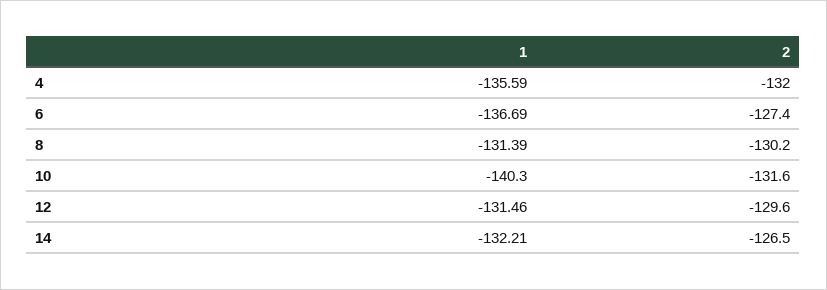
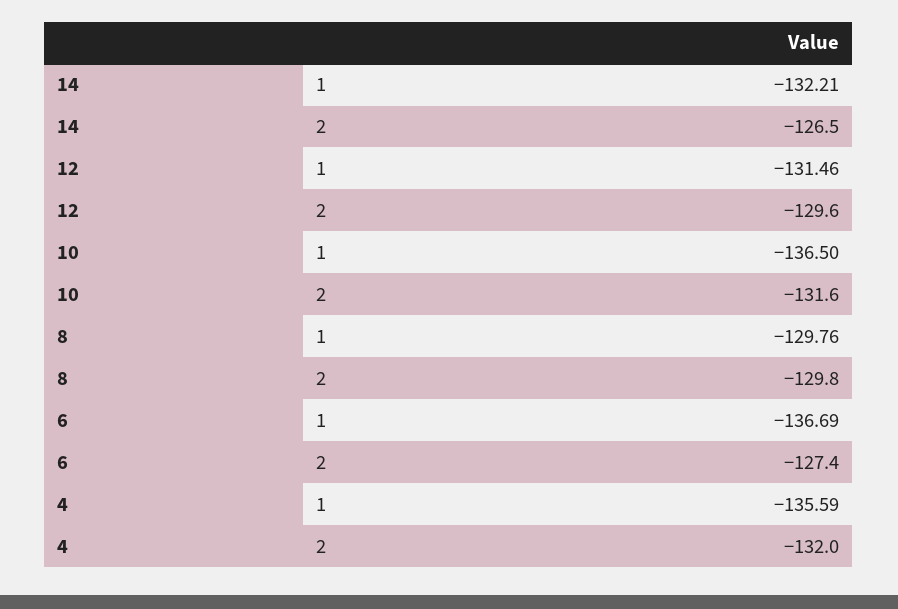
  {
    "1": {
      "4": -135.59,
      "6": -136.69,
-     "8": -131.39,
+     "8": -129.76,
-     "10": -140.3,
+     "10": -136.5,
      "12": -131.46,
      "14": -132.21
    },
    "2": {
      "4": -132,
      "6": -127.4,
-     "8": -130.2,
+     "8": -129.8,
      "10": -131.6,
      "12": -129.6,
      "14": -126.5
    }
  }

